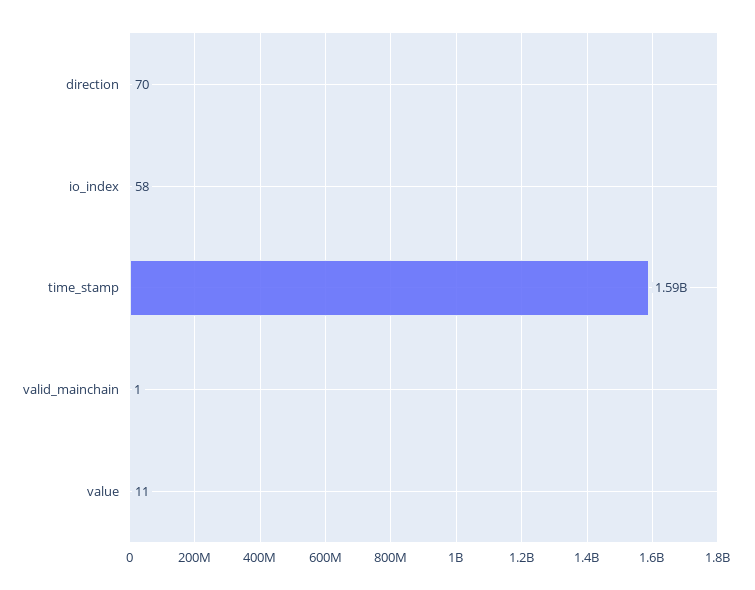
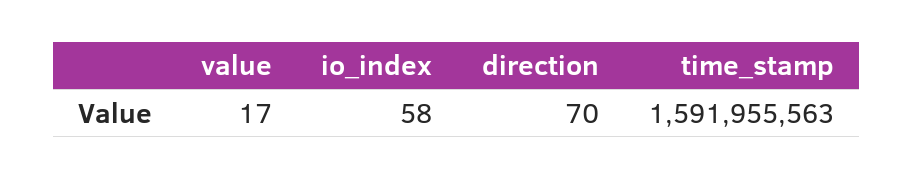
  {
    "direction": 70,
    "io_index": 58,
    "time_stamp": 1591955563,
-   "valid_mainchain": 1,
-   "value": 11
+   "value": 17
  }

